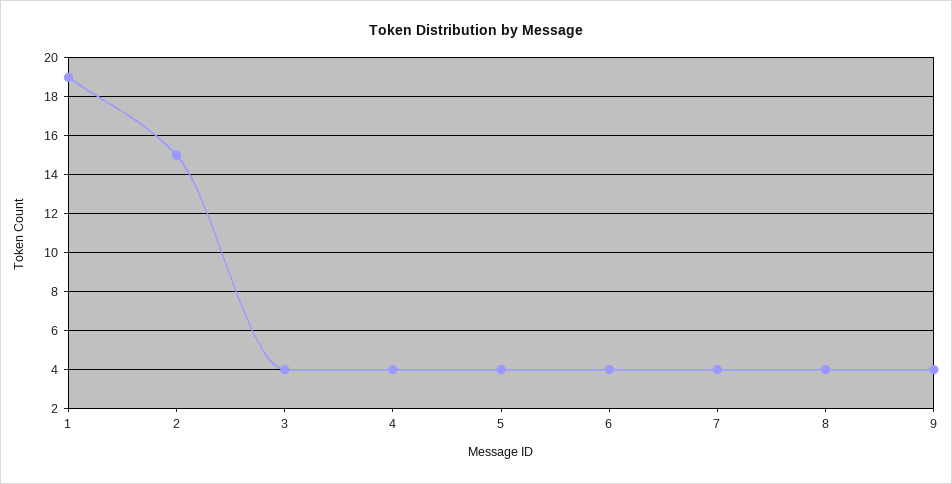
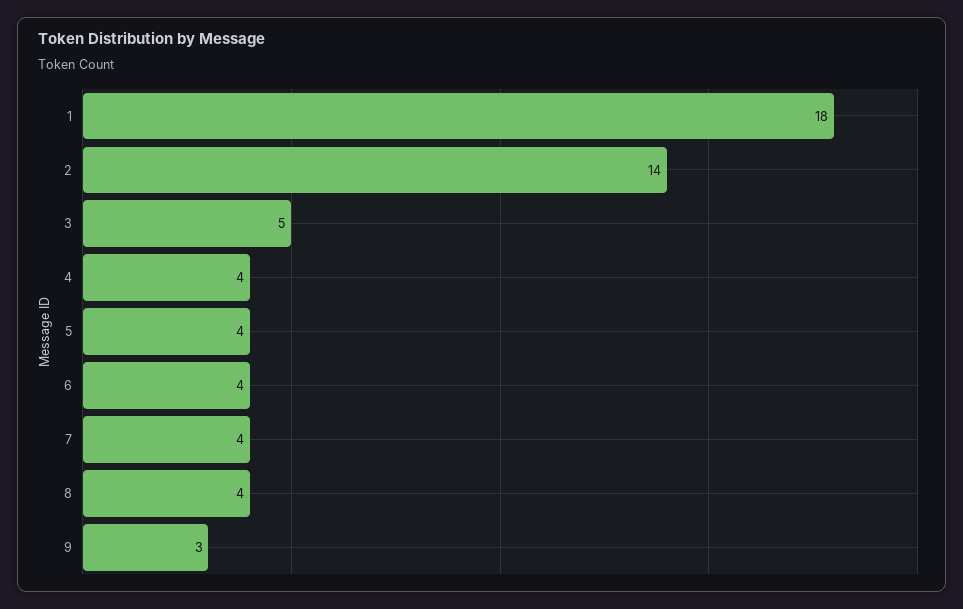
  {
-   "1": 19,
+   "1": 18,
-   "2": 15,
+   "2": 14,
-   "3": 4,
+   "3": 5,
    "4": 4,
    "5": 4,
    "6": 4,
    "7": 4,
    "8": 4,
-   "9": 4
+   "9": 3
  }

